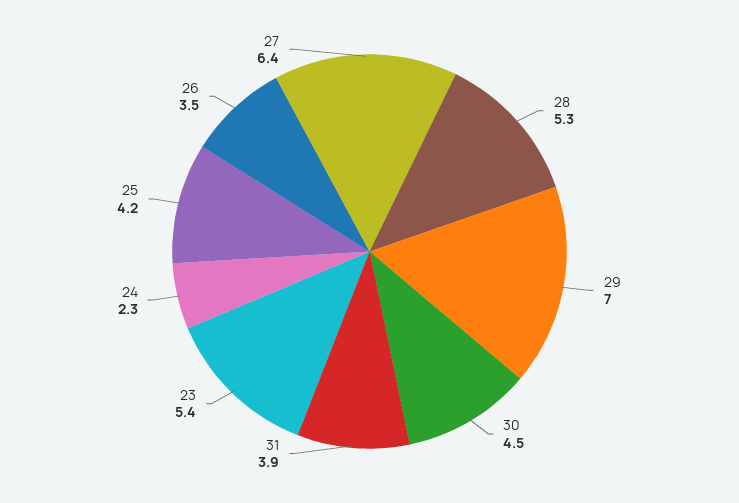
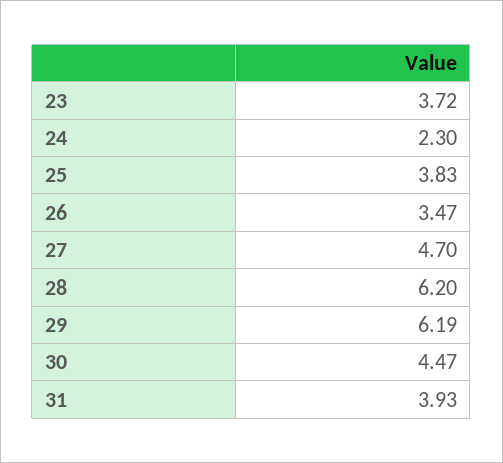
  {
-   "28": 5.3,
+   "28": 6.2,
-   "29": 7,
+   "29": 6.19,
    "30": 4.47,
    "31": 3.93,
-   "23": 5.4,
+   "23": 3.72,
    "24": 2.3,
-   "25": 4.2,
+   "25": 3.83,
    "26": 3.47,
-   "27": 6.4
+   "27": 4.7
  }

